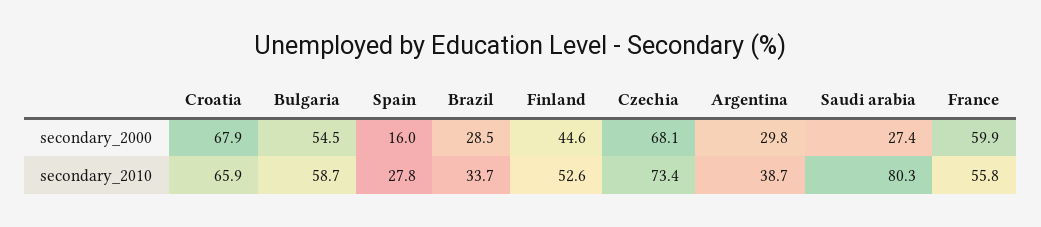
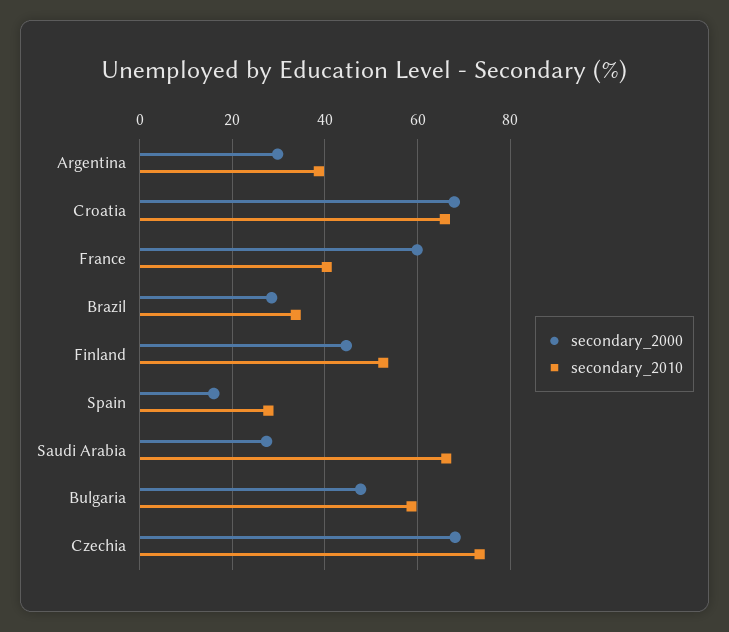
  {
    "secondary_2000": {
      "Croatia": 67.9,
-     "Bulgaria": 54.5,
+     "Bulgaria": 48,
      "Spain": 16,
      "Brazil": 28.5,
      "Finland": 44.6,
      "Czechia": 68.1,
      "Argentina": 29.8,
      "Saudi arabia": 27.4,
      "France": 59.9
    },
    "secondary_2010": {
      "Croatia": 65.9,
      "Bulgaria": 58.7,
      "Spain": 27.8,
      "Brazil": 33.7,
      "Finland": 52.6,
      "Czechia": 73.4,
      "Argentina": 38.7,
-     "Saudi arabia": 80.3,
+     "Saudi arabia": 66,
-     "France": 55.8
+     "France": 40
    }
  }

